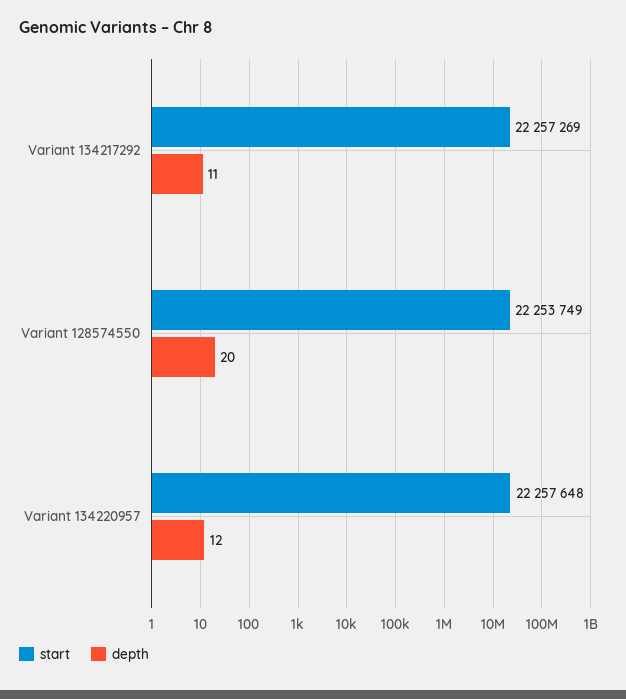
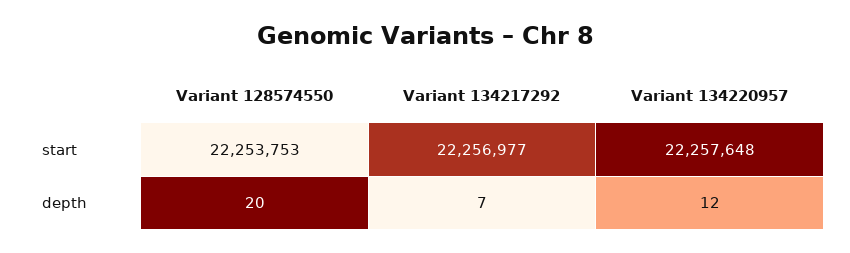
  {
    "start": {
-     "Variant 134217292": 22257269,
+     "Variant 134217292": 22256977,
-     "Variant 128574550": 22253749,
+     "Variant 128574550": 22253753,
      "Variant 134220957": 22257648
    },
    "depth": {
-     "Variant 134217292": 11,
+     "Variant 134217292": 7,
      "Variant 128574550": 20,
      "Variant 134220957": 12
    }
  }

